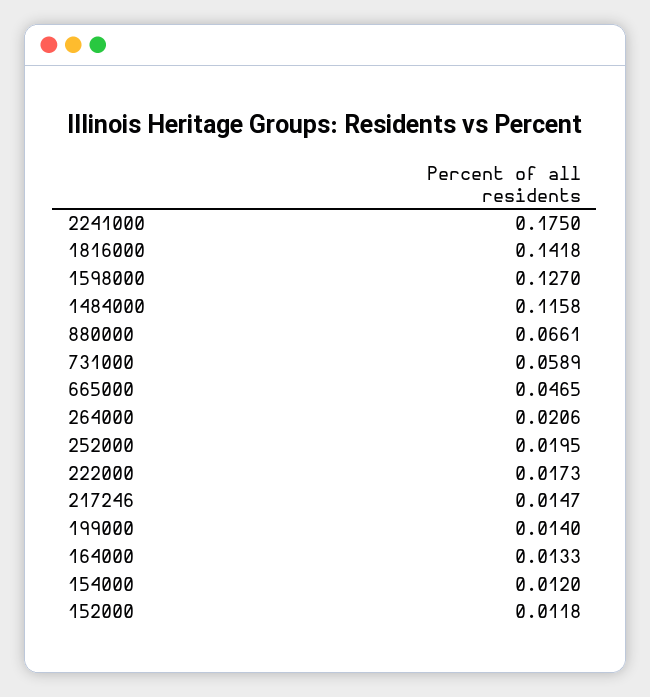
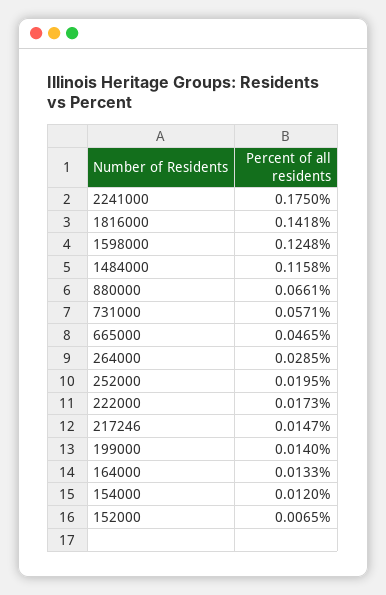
  {
    "2241000": 0.175,
    "1816000": 0.1418,
-   "1598000": 0.127,
+   "1598000": 0.1248,
    "1484000": 0.1158,
    "880000": 0.0661,
-   "731000": 0.0589,
+   "731000": 0.0571,
    "665000": 0.0465,
-   "264000": 0.0206,
+   "264000": 0.0285,
    "252000": 0.0195,
    "222000": 0.0173,
    "217246": 0.0147,
    "199000": 0.014,
    "164000": 0.0133,
    "154000": 0.012,
-   "152000": 0.0118
+   "152000": 0.0065
  }

